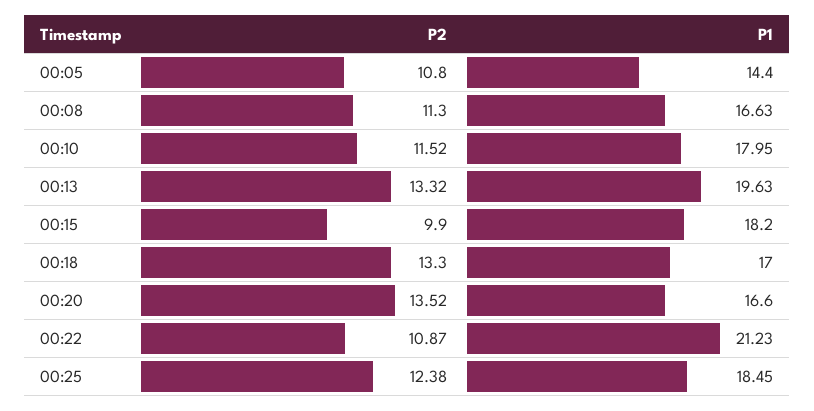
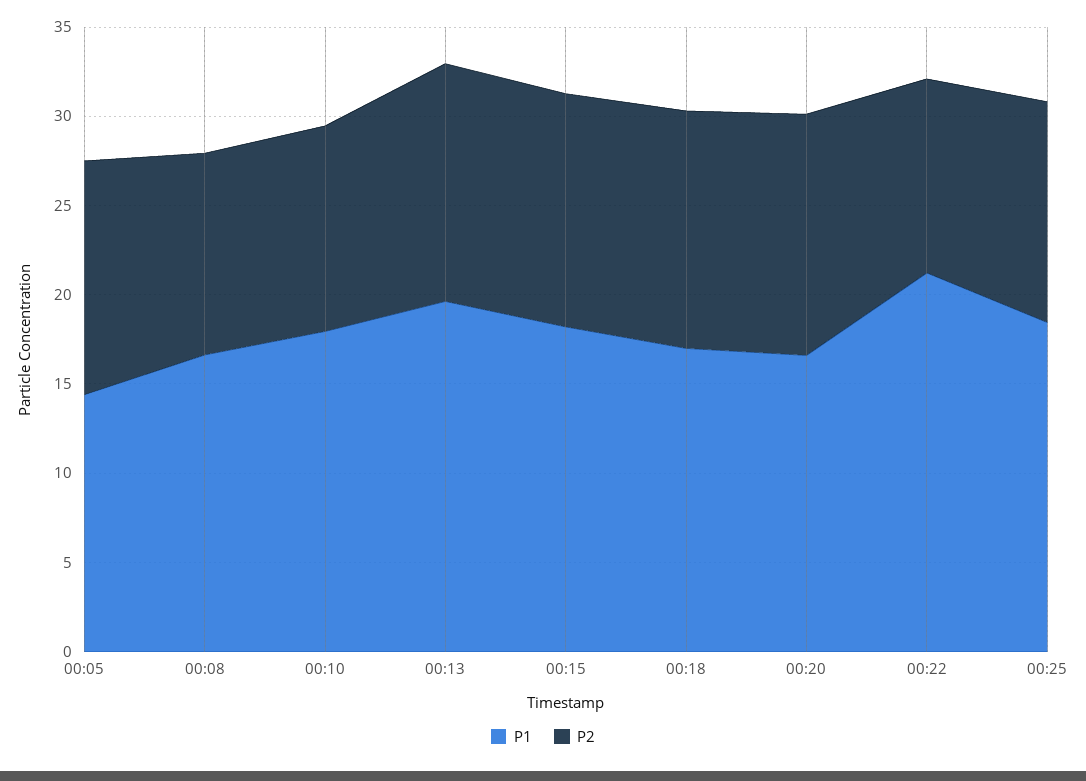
  {
    "P2": {
-     "00:05": 10.8,
+     "00:05": 13,
      "00:08": 11.3,
      "00:10": 11.52,
      "00:13": 13.32,
-     "00:15": 9.9,
+     "00:15": 13,
      "00:18": 13.3,
      "00:20": 13.52,
      "00:22": 10.87,
      "00:25": 12.38
    },
    "P1": {
      "00:05": 14.4,
      "00:08": 16.63,
      "00:10": 17.95,
      "00:13": 19.63,
      "00:15": 18.2,
      "00:18": 17,
      "00:20": 16.6,
      "00:22": 21.23,
      "00:25": 18.45
    }
  }

